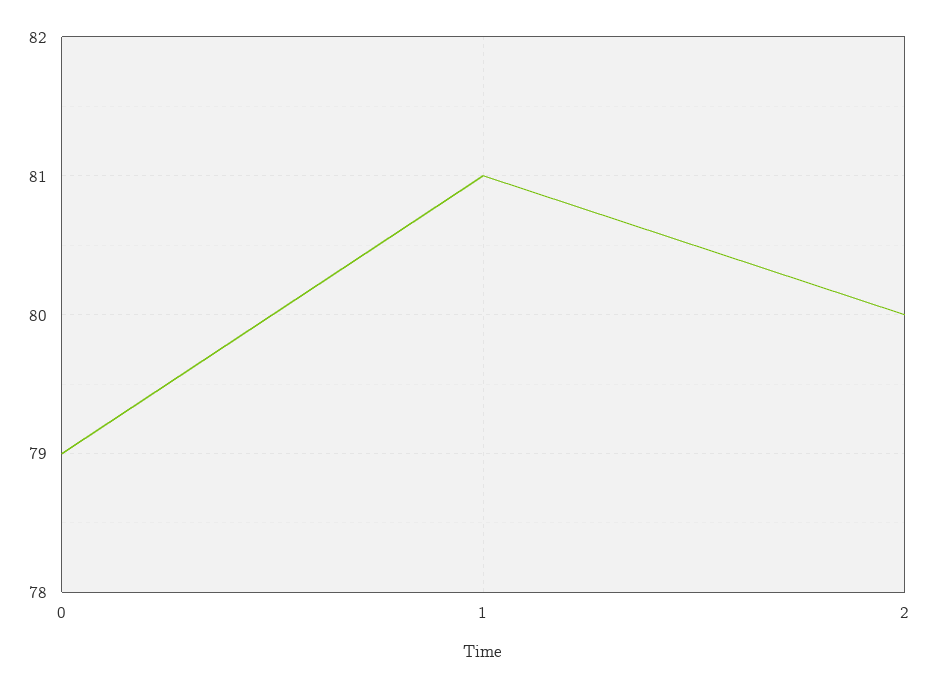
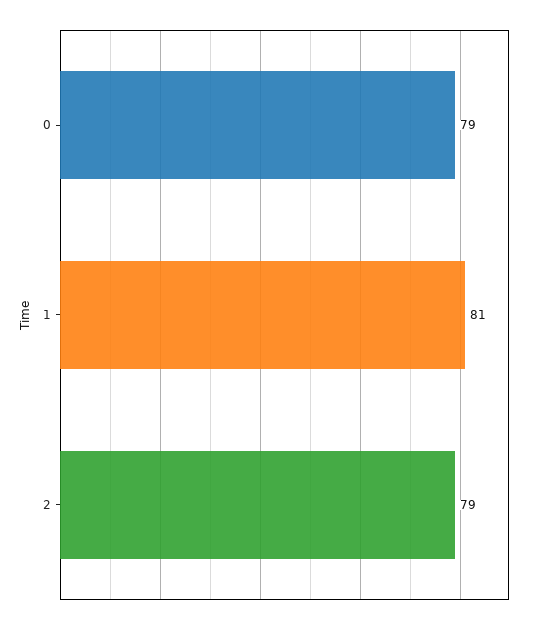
  {
    "0": 79,
    "1": 81,
-   "2": 80
+   "2": 79
  }

